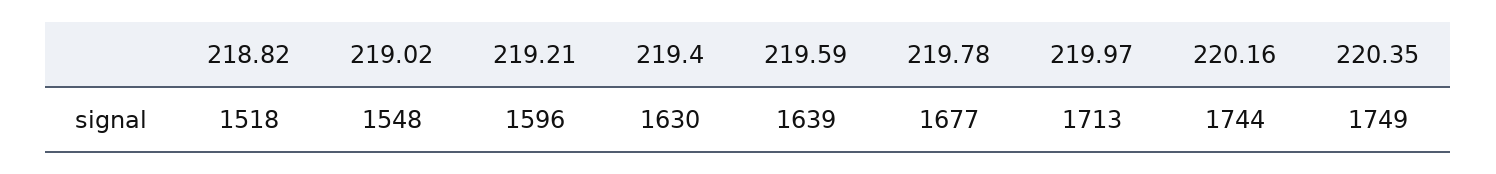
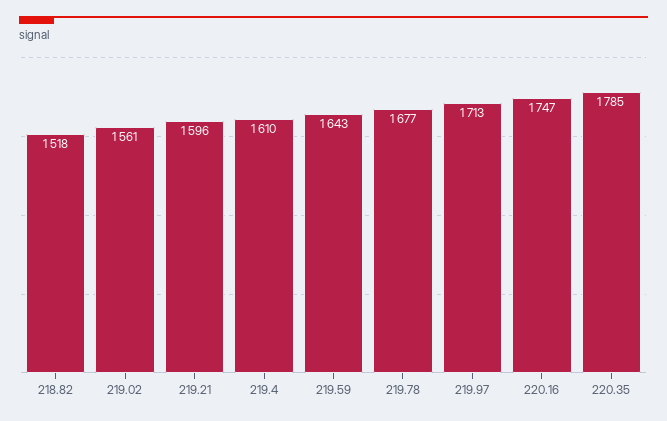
  {
    "218.82": 1518,
-   "219.02": 1548,
+   "219.02": 1561,
    "219.21": 1596,
-   "219.4": 1630,
+   "219.4": 1610,
-   "219.59": 1639,
+   "219.59": 1643,
    "219.78": 1677,
    "219.97": 1713,
-   "220.16": 1744,
+   "220.16": 1747,
-   "220.35": 1749
+   "220.35": 1785
  }

